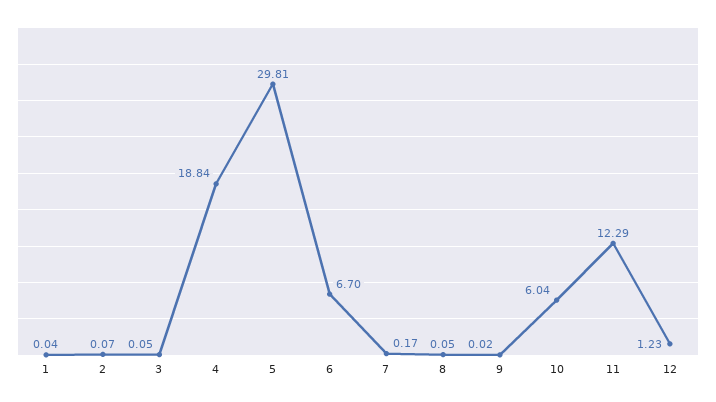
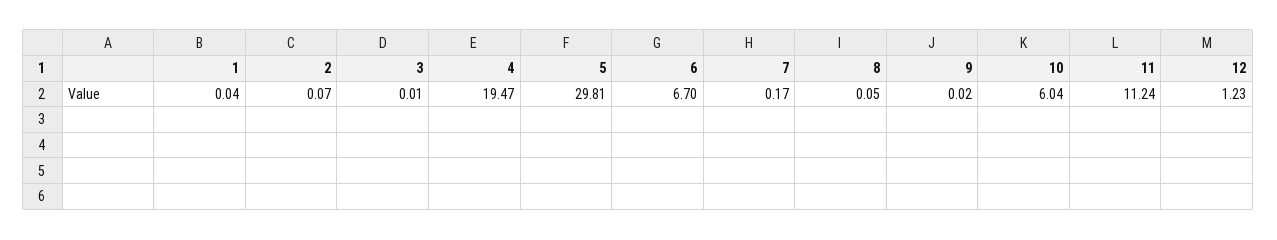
  {
    "1": 0.04,
    "2": 0.07,
-   "3": 0.05,
+   "3": 0.01,
-   "4": 18.84,
+   "4": 19.47,
    "5": 29.81,
    "6": 6.7,
    "7": 0.17,
    "8": 0.05,
    "9": 0.02,
    "10": 6.04,
-   "11": 12.29,
+   "11": 11.24,
    "12": 1.23
  }

